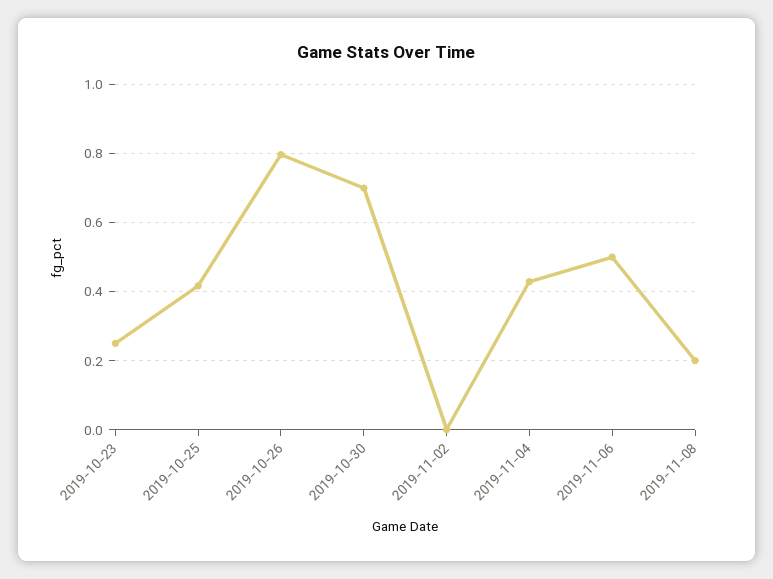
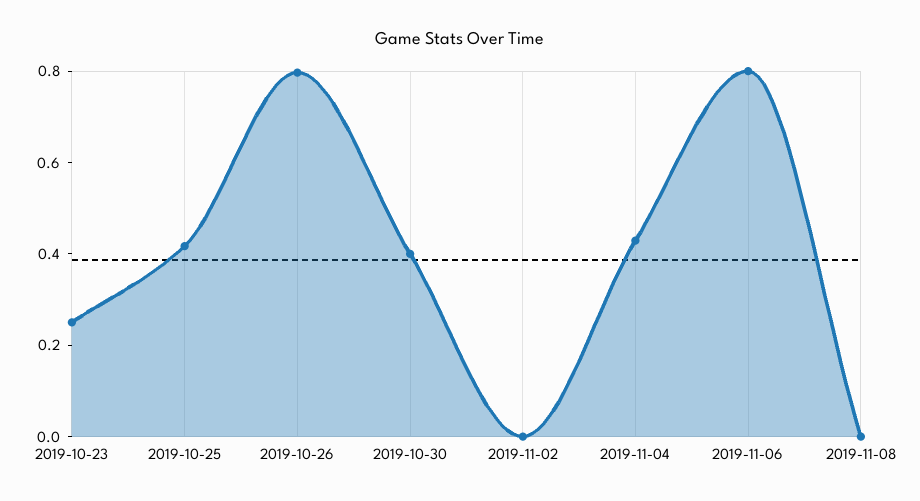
  {
    "2019-10-23": 0.26,
    "2019-10-25": 0.42,
    "2019-10-26": 0.8,
-   "2019-10-30": 0.7,
+   "2019-10-30": 0.4,
    "2019-11-02": 0,
    "2019-11-04": 0.42,
-   "2019-11-06": 0.5,
+   "2019-11-06": 0.8,
-   "2019-11-08": 0.2
+   "2019-11-08": 0
  }

